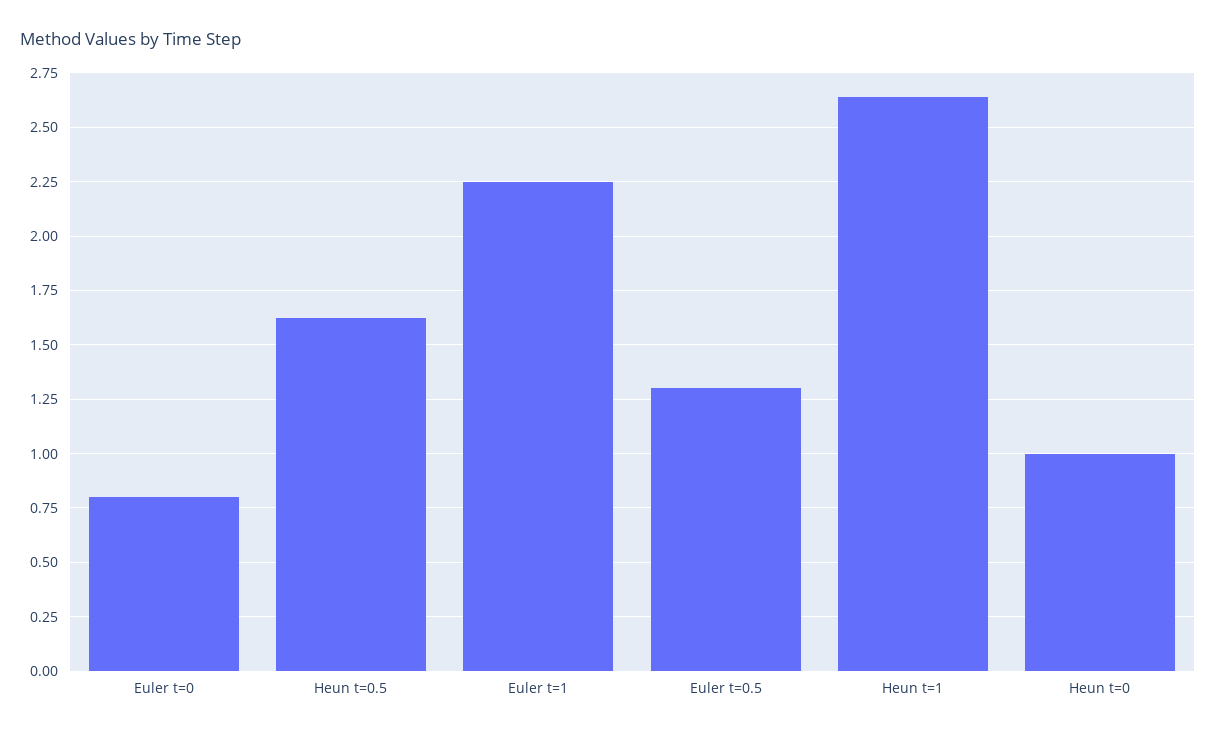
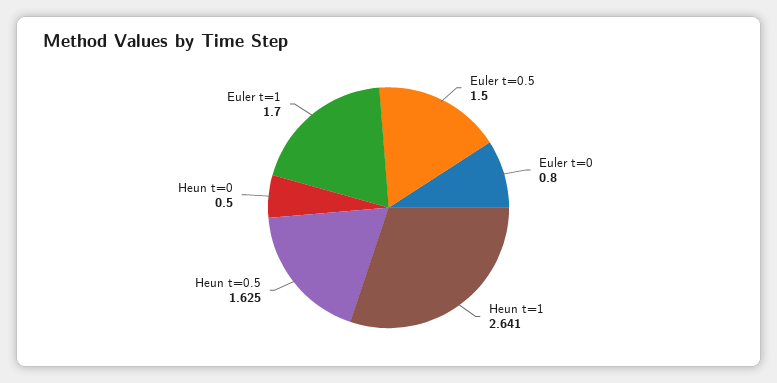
  {
    "Euler t=0": 0.8,
    "Heun t=0.5": 1.625,
-   "Euler t=1": 2.25,
+   "Euler t=1": 1.7,
-   "Euler t=0.5": 1.3,
+   "Euler t=0.5": 1.5,
    "Heun t=1": 2.641,
-   "Heun t=0": 1
+   "Heun t=0": 0.5
  }

